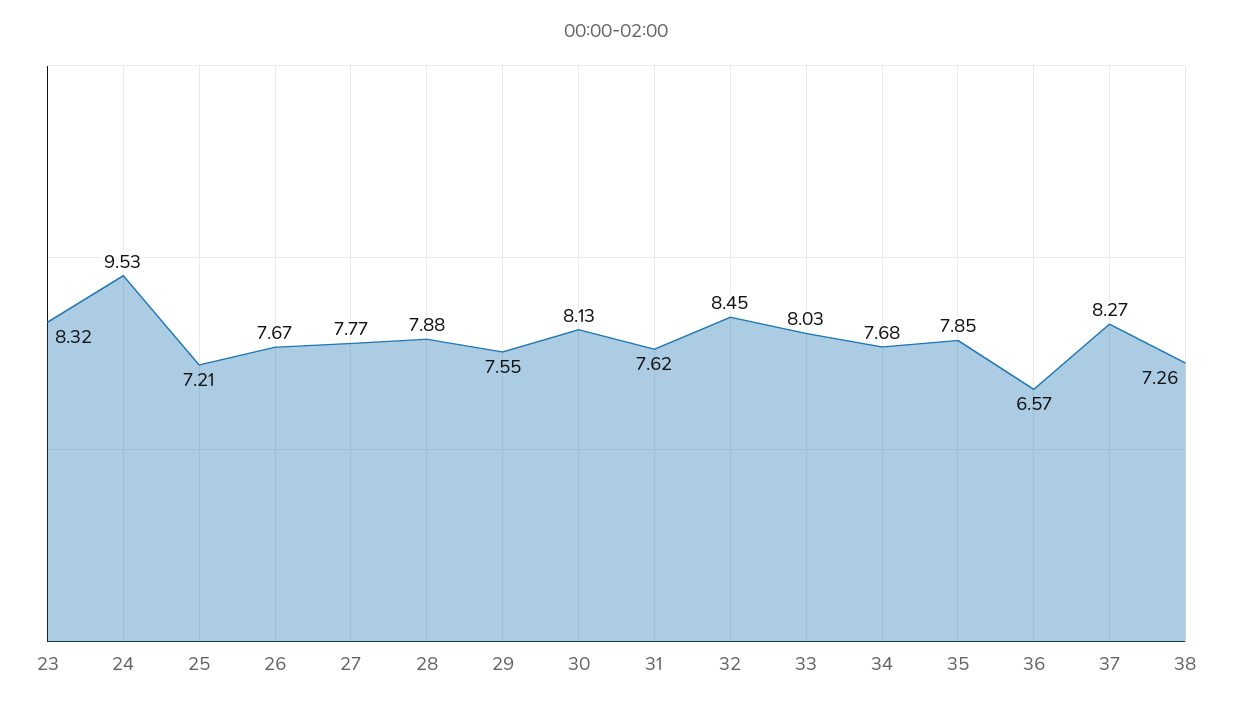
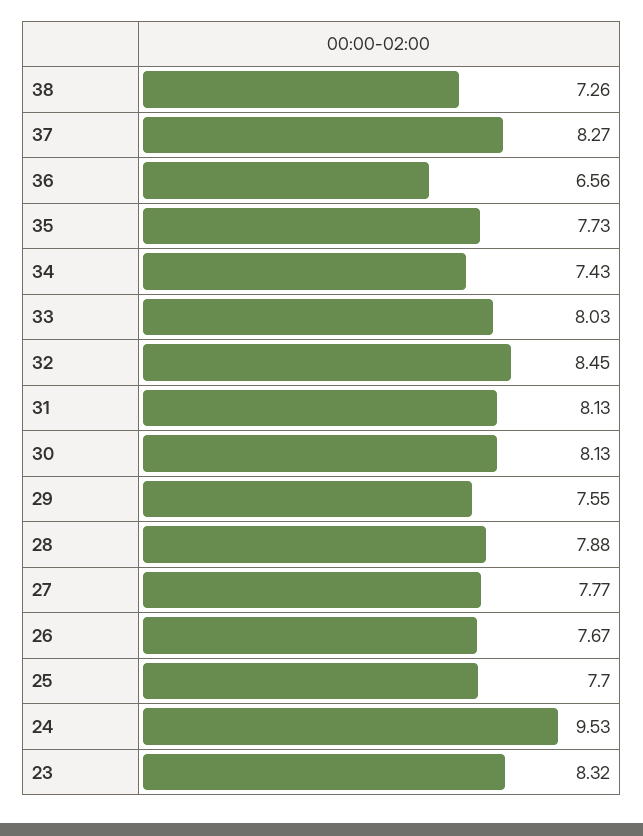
  {
    "23": 8.32,
    "24": 9.53,
-   "25": 7.21,
+   "25": 7.7,
    "26": 7.67,
    "27": 7.77,
    "28": 7.88,
    "29": 7.55,
    "30": 8.13,
-   "31": 7.62,
+   "31": 8.13,
    "32": 8.45,
    "33": 8.03,
-   "34": 7.68,
+   "34": 7.43,
-   "35": 7.85,
+   "35": 7.73,
-   "36": 6.57,
+   "36": 6.56,
    "37": 8.27,
    "38": 7.26
  }

